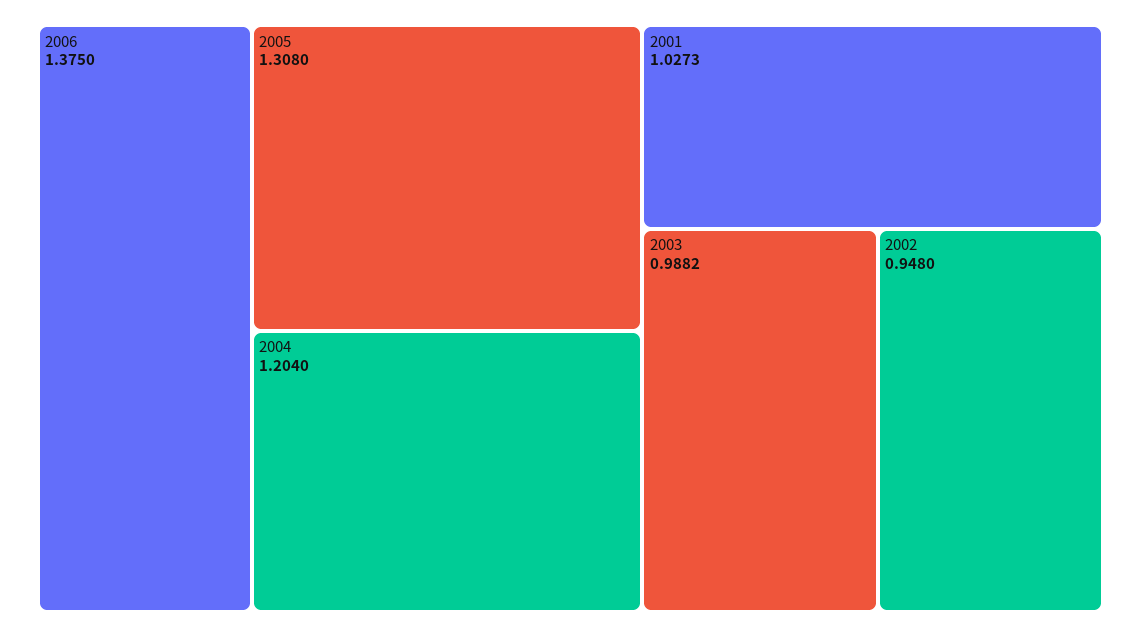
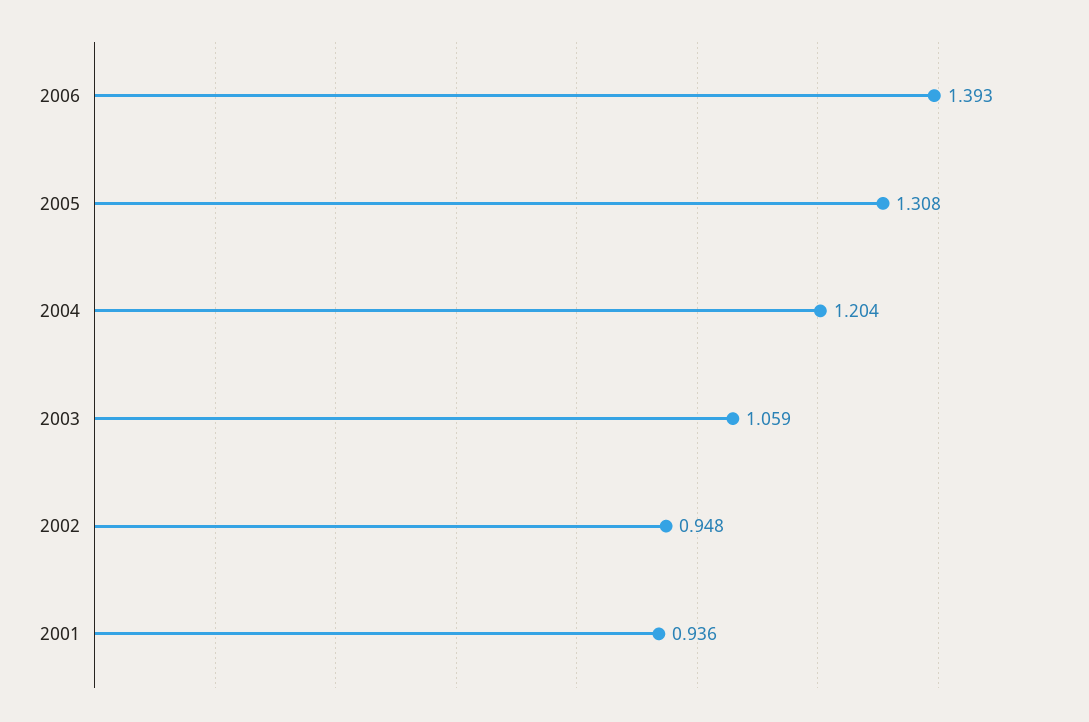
  {
-   "2006": 1.375,
+   "2006": 1.393,
    "2005": 1.308,
    "2004": 1.204,
-   "2001": 1.0273,
+   "2001": 0.936,
-   "2003": 0.9882,
+   "2003": 1.059,
    "2002": 0.948
  }

